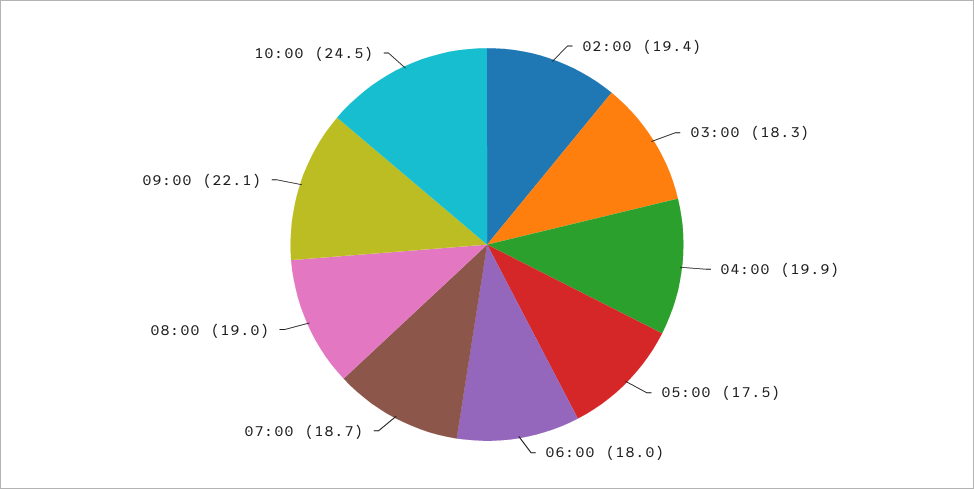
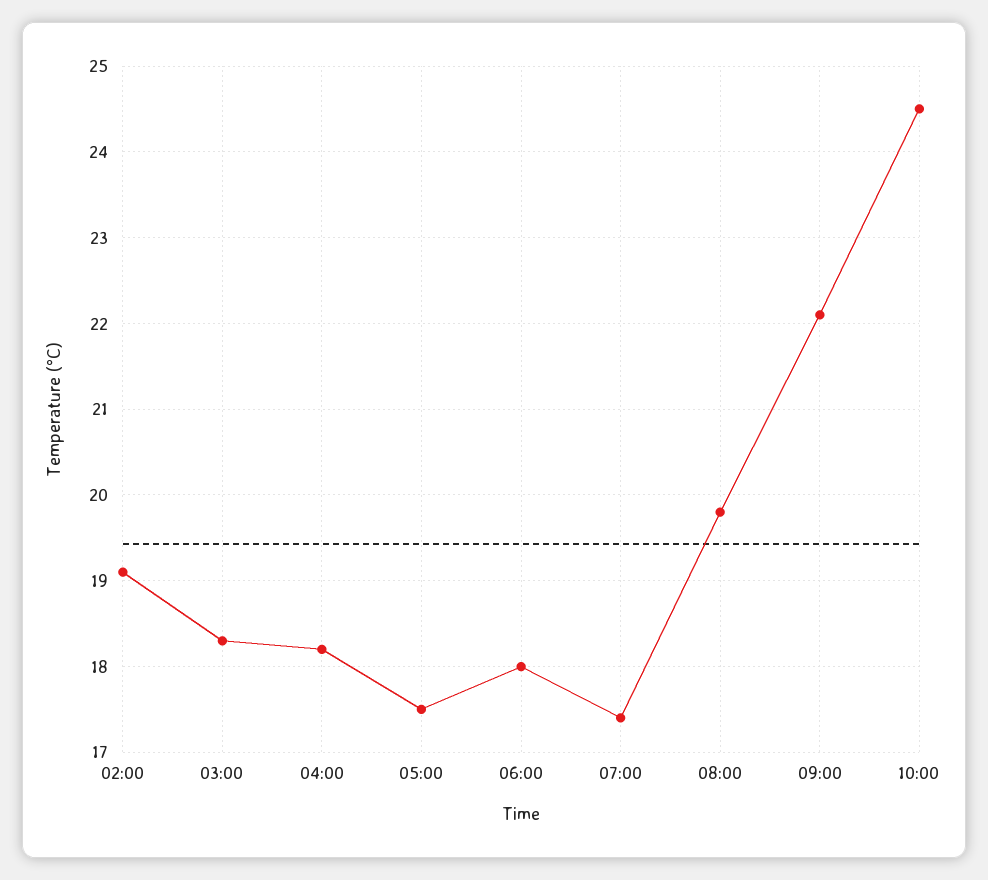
  {
-   "02:00": 19.4,
+   "02:00": 19.1,
    "03:00": 18.3,
-   "04:00": 19.9,
+   "04:00": 18.2,
    "05:00": 17.5,
    "06:00": 18,
-   "07:00": 18.7,
+   "07:00": 17.4,
-   "08:00": 19,
+   "08:00": 19.8,
    "09:00": 22.1,
    "10:00": 24.5
  }

